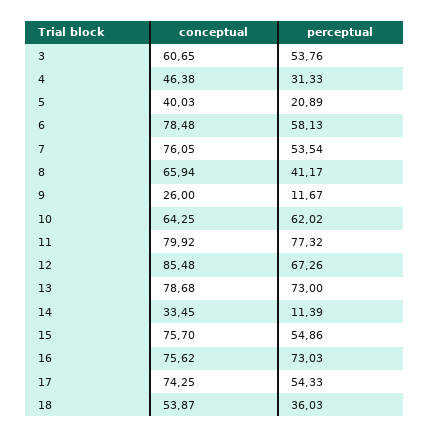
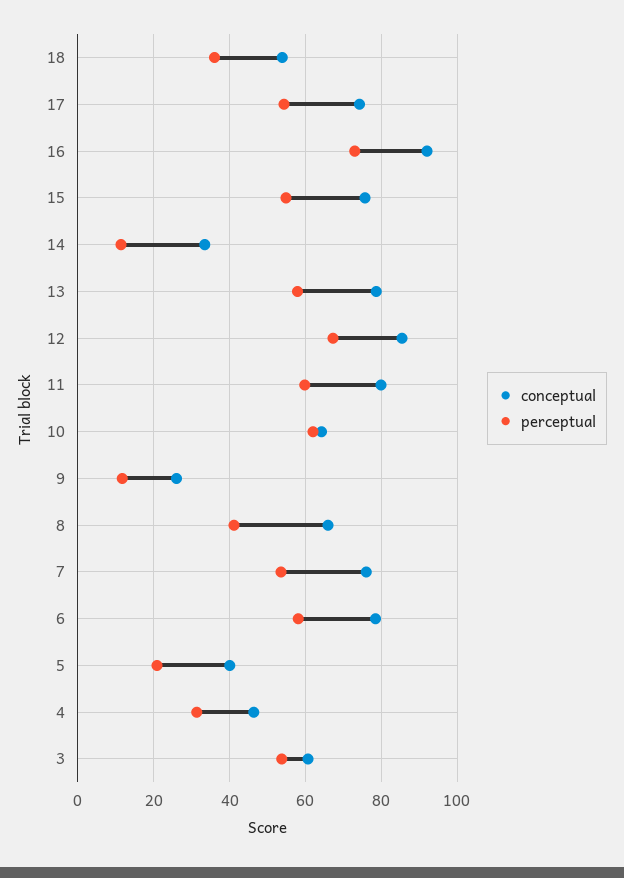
  {
    "conceptual": {
      "3": 60.65,
      "4": 46.38,
      "5": 40.03,
      "6": 78.48,
      "7": 76.05,
      "8": 65.94,
      "9": 26,
      "10": 64.25,
      "11": 79.92,
      "12": 85.48,
      "13": 78.68,
      "14": 33.45,
      "15": 75.7,
-     "16": 75.62,
+     "16": 92,
      "17": 74.25,
      "18": 53.87
    },
    "perceptual": {
      "3": 53.76,
      "4": 31.33,
      "5": 20.89,
      "6": 58.13,
      "7": 53.54,
      "8": 41.17,
      "9": 11.67,
      "10": 62.02,
-     "11": 77.32,
+     "11": 60,
      "12": 67.26,
-     "13": 73,
+     "13": 58,
      "14": 11.39,
      "15": 54.86,
      "16": 73.03,
      "17": 54.33,
      "18": 36.03
    }
  }

